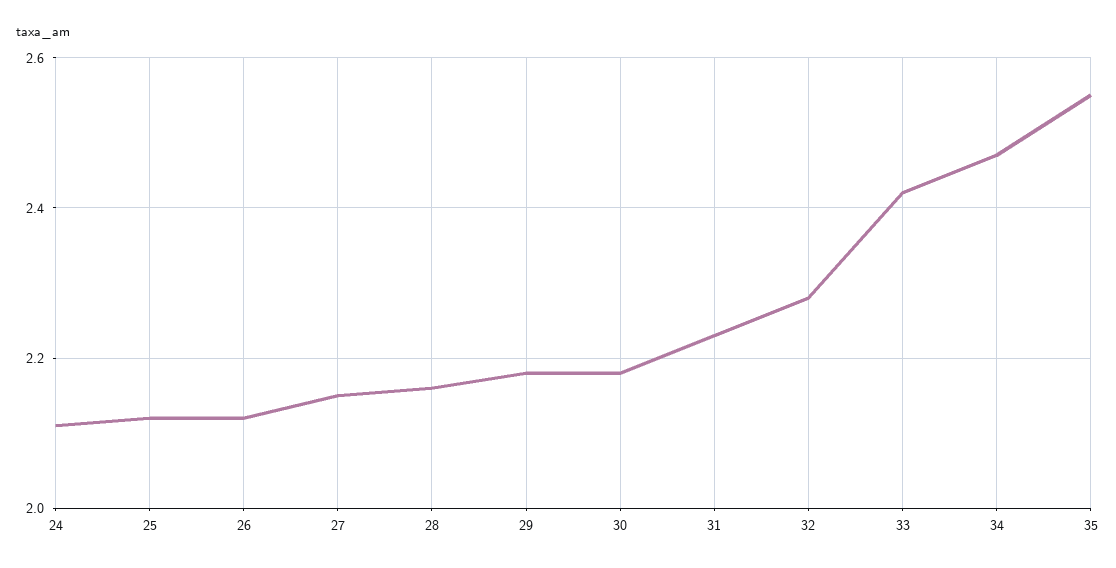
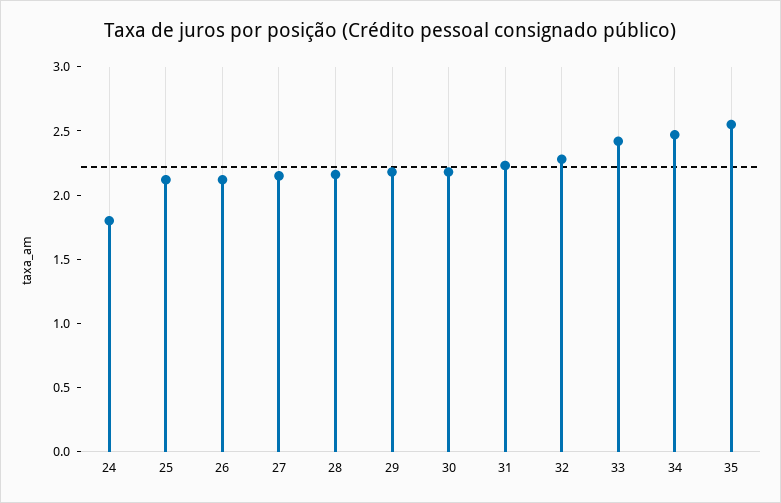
  {
-   "24": 2.1,
+   "24": 1.8,
    "25": 2.1,
    "26": 2.1,
    "27": 2.15,
    "28": 2.15,
    "29": 2.2,
    "30": 2.2,
    "31": 2.25,
    "32": 2.3,
    "33": 2.4,
    "34": 2.45,
    "35": 2.55
  }

